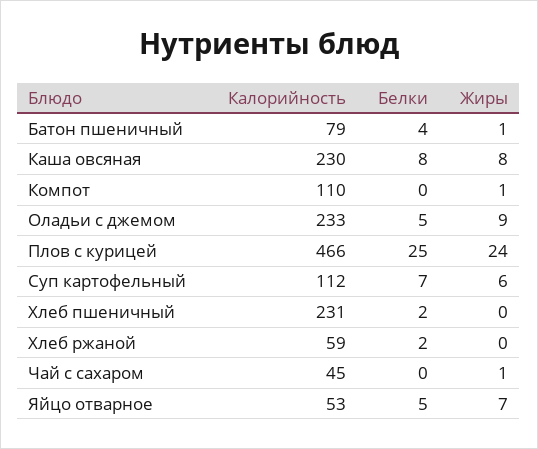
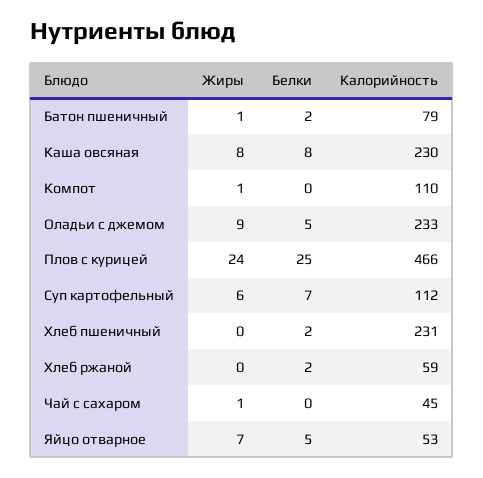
  {
    "Калорийность": {
      "Батон пшеничный": 79,
      "Каша овсяная": 230,
      "Компот": 110,
      "Оладьи с джемом": 233,
      "Плов с курицей": 466,
      "Суп картофельный": 112,
      "Хлеб пшеничный": 231,
      "Хлеб ржаной": 59,
      "Чай с сахаром": 45,
      "Яйцо отварное": 53
    },
    "Белки": {
-     "Батон пшеничный": 4,
+     "Батон пшеничный": 2,
      "Каша овсяная": 8,
      "Компот": 0,
      "Оладьи с джемом": 5,
      "Плов с курицей": 25,
      "Суп картофельный": 7,
      "Хлеб пшеничный": 2,
      "Хлеб ржаной": 2,
      "Чай с сахаром": 0,
      "Яйцо отварное": 5
    },
    "Жиры": {
      "Батон пшеничный": 1,
      "Каша овсяная": 8,
      "Компот": 1,
      "Оладьи с джемом": 9,
      "Плов с курицей": 24,
      "Суп картофельный": 6,
      "Хлеб пшеничный": 0,
      "Хлеб ржаной": 0,
      "Чай с сахаром": 1,
      "Яйцо отварное": 7
    }
  }

